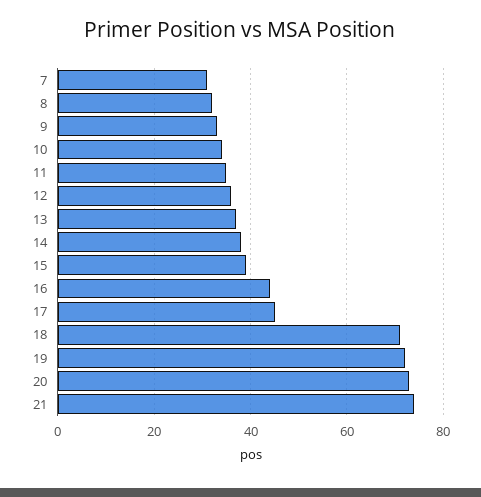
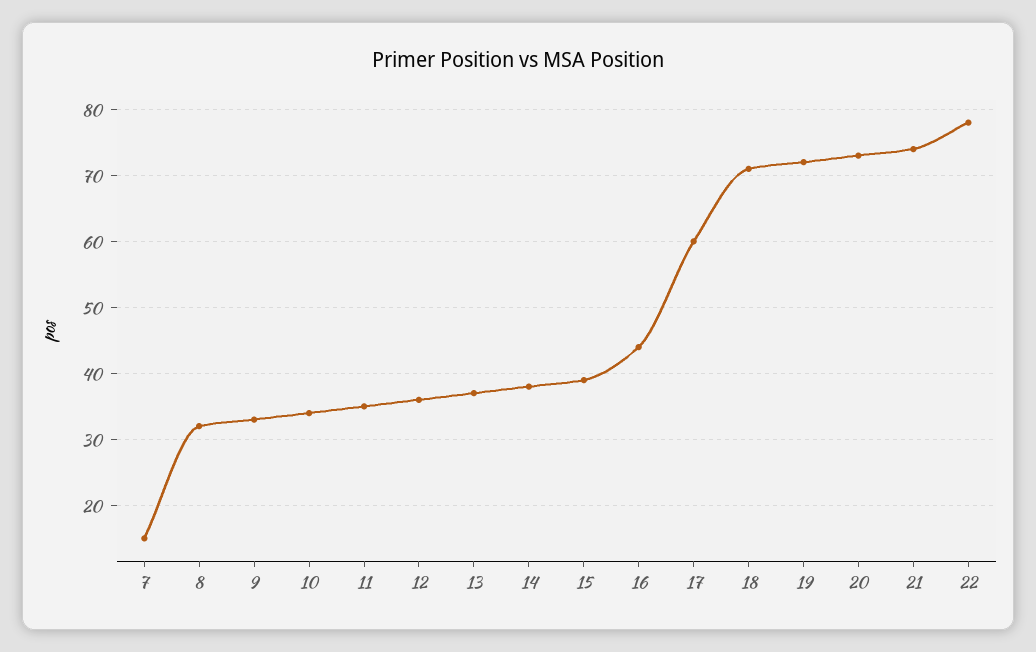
  {
-   "7": 30,
+   "7": 15,
    "8": 32,
    "9": 33,
    "10": 34,
    "11": 35,
    "12": 36,
    "13": 37,
    "14": 38,
    "15": 39,
    "16": 44,
-   "17": 45,
+   "17": 60,
    "18": 71,
    "19": 72,
    "20": 73,
-   "21": 74
+   "21": 74,
+   "22": 78
  }

